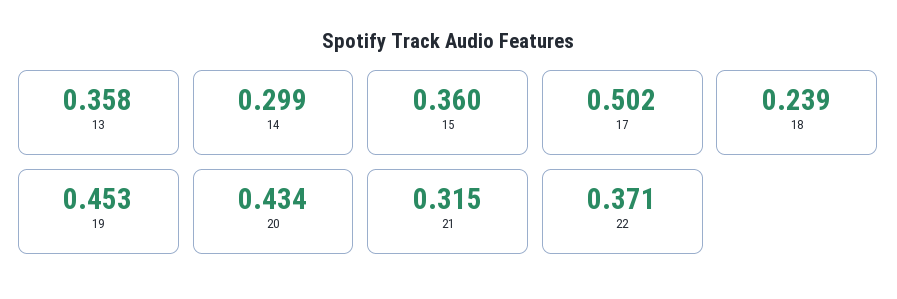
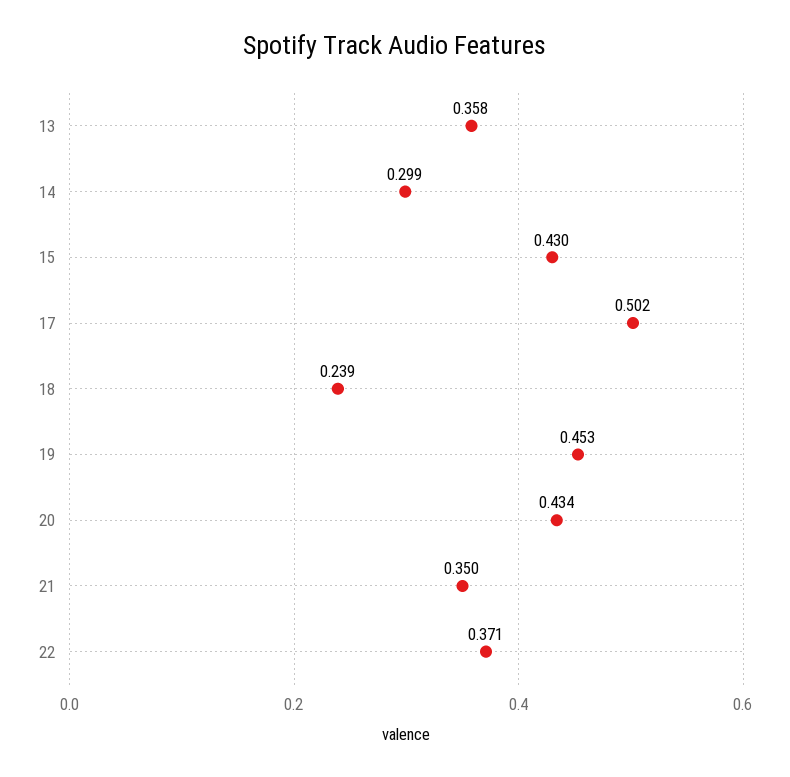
  {
    "13": 0.358,
    "14": 0.299,
-   "15": 0.36,
+   "15": 0.43,
    "17": 0.502,
    "18": 0.239,
    "19": 0.453,
    "20": 0.434,
-   "21": 0.315,
+   "21": 0.35,
    "22": 0.371
  }

